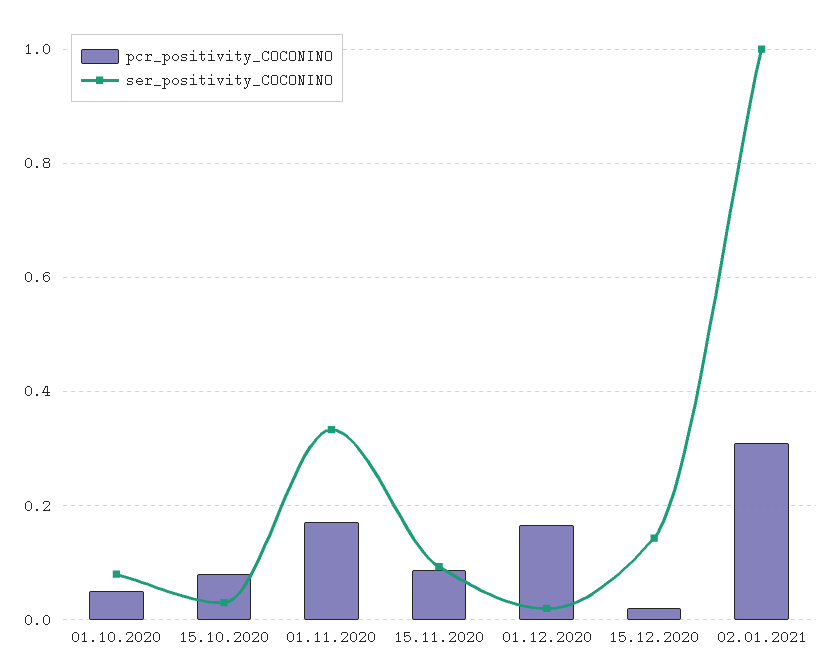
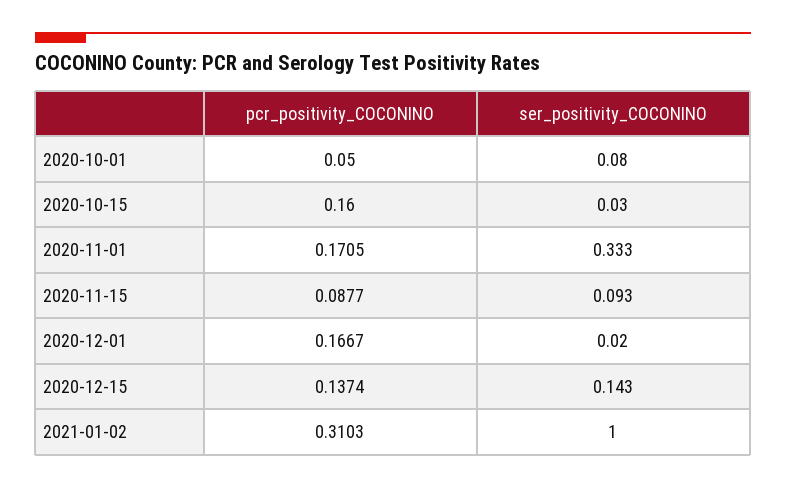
  {
    "pcr_positivity_COCONINO": {
      "01.10.2020": 0.05,
-     "15.10.2020": 0.08,
+     "15.10.2020": 0.16,
      "01.11.2020": 0.1705,
      "15.11.2020": 0.0877,
      "01.12.2020": 0.1667,
-     "15.12.2020": 0.02,
+     "15.12.2020": 0.1374,
      "02.01.2021": 0.3103
    },
    "ser_positivity_COCONINO": {
      "01.10.2020": 0.08,
      "15.10.2020": 0.03,
      "01.11.2020": 0.333,
      "15.11.2020": 0.093,
      "01.12.2020": 0.02,
      "15.12.2020": 0.143,
      "02.01.2021": 1
    }
  }

